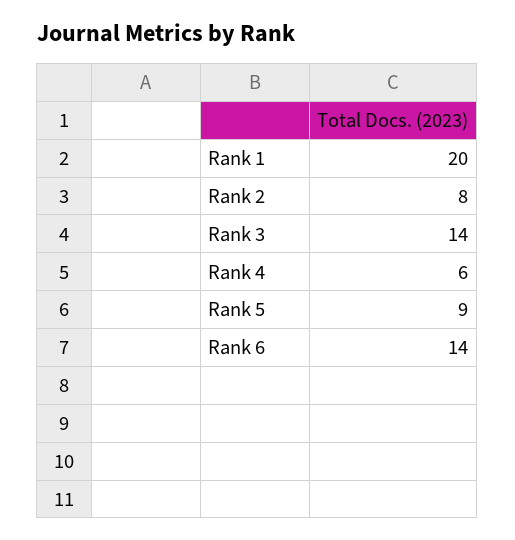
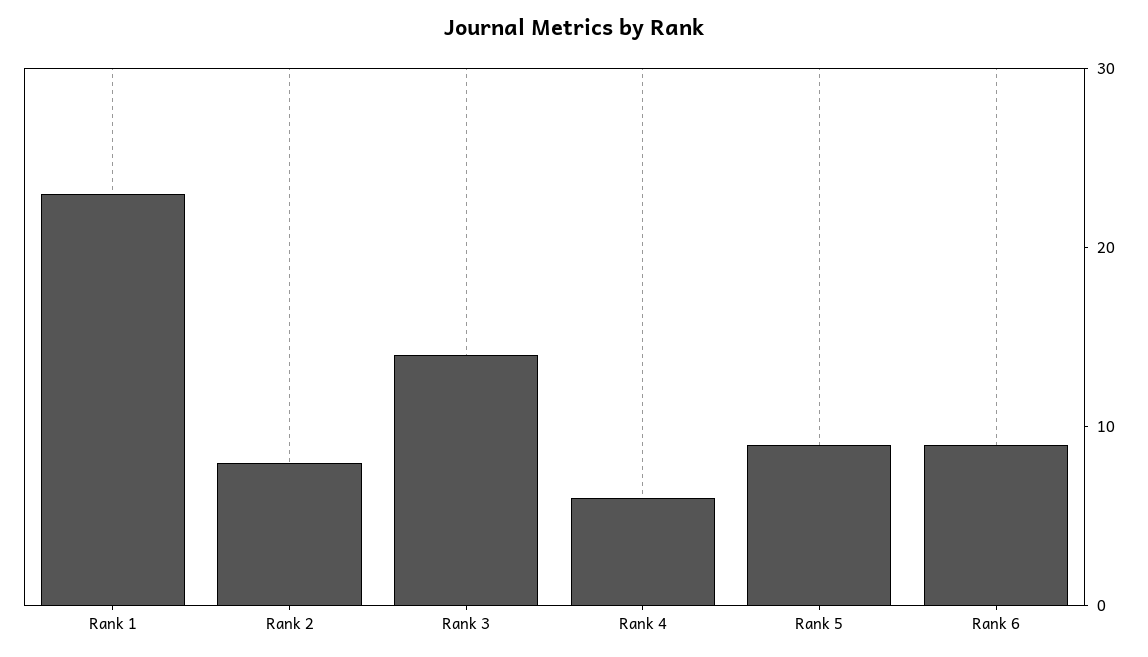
  {
-   "Rank 1": 20,
+   "Rank 1": 23,
    "Rank 2": 8,
    "Rank 3": 14,
    "Rank 4": 6,
    "Rank 5": 9,
-   "Rank 6": 14
+   "Rank 6": 9
  }

